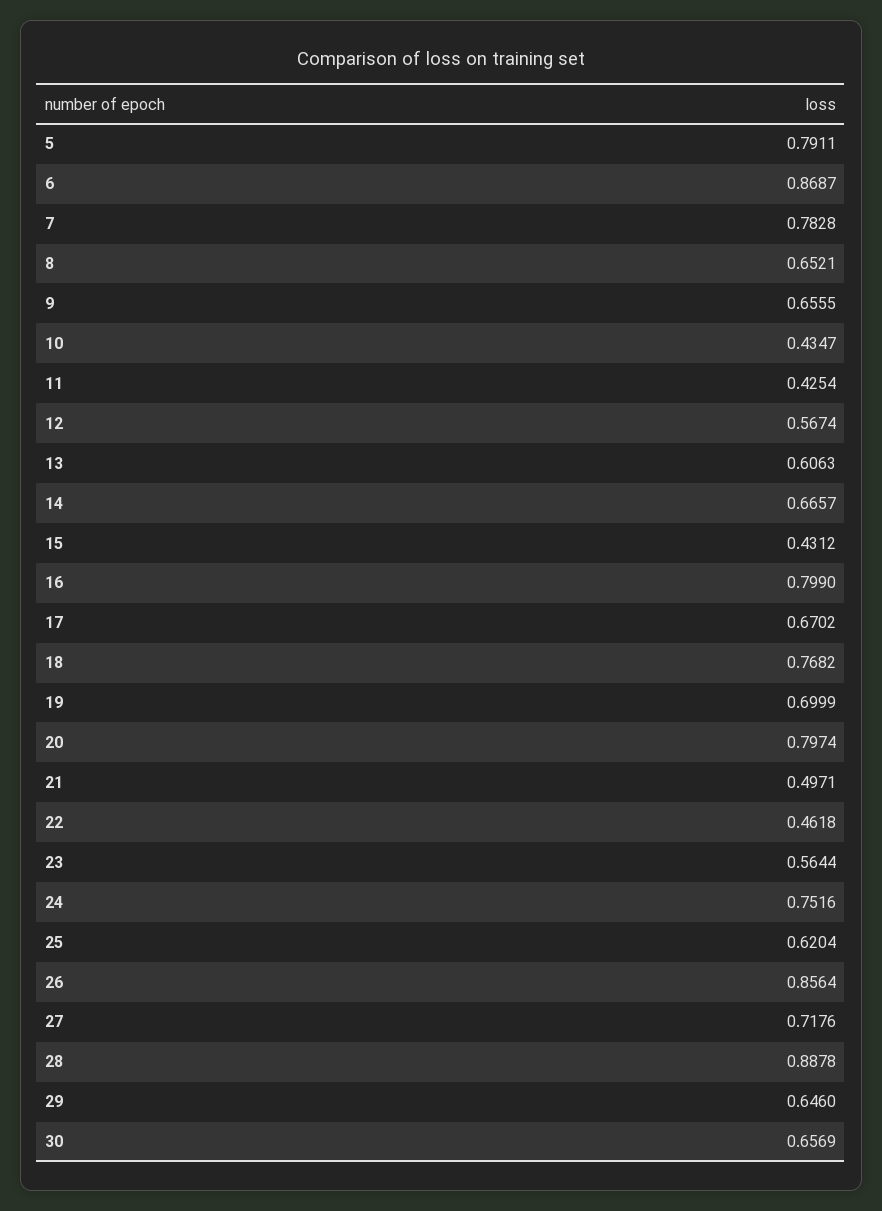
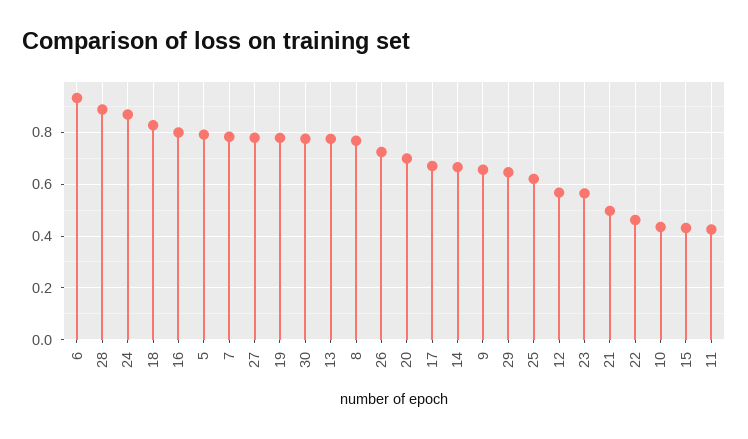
  {
    "5": 0.7911,
-   "6": 0.8687,
+   "6": 0.925,
    "7": 0.7828,
-   "8": 0.6521,
+   "8": 0.775,
    "9": 0.6555,
    "10": 0.4347,
    "11": 0.4254,
    "12": 0.5674,
-   "13": 0.6063,
+   "13": 0.775,
    "14": 0.6657,
    "15": 0.4312,
    "16": 0.799,
    "17": 0.6702,
-   "18": 0.7682,
+   "18": 0.825,
-   "19": 0.6999,
+   "19": 0.775,
-   "20": 0.7974,
+   "20": 0.7,
    "21": 0.4971,
    "22": 0.4618,
    "23": 0.5644,
-   "24": 0.7516,
+   "24": 0.875,
    "25": 0.6204,
-   "26": 0.8564,
+   "26": 0.725,
-   "27": 0.7176,
+   "27": 0.775,
    "28": 0.8878,
    "29": 0.646,
-   "30": 0.6569
+   "30": 0.775
  }

